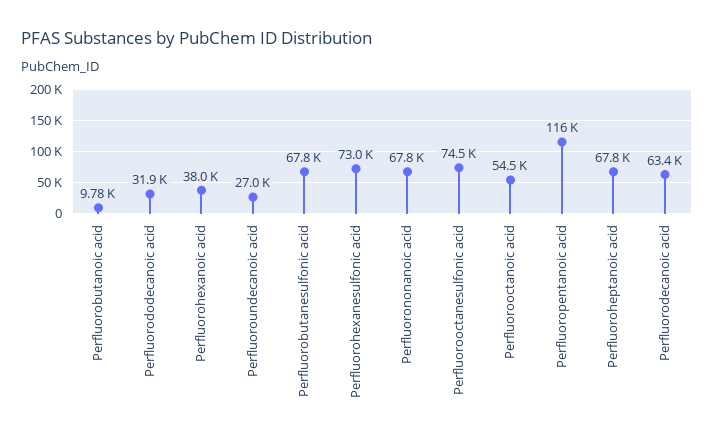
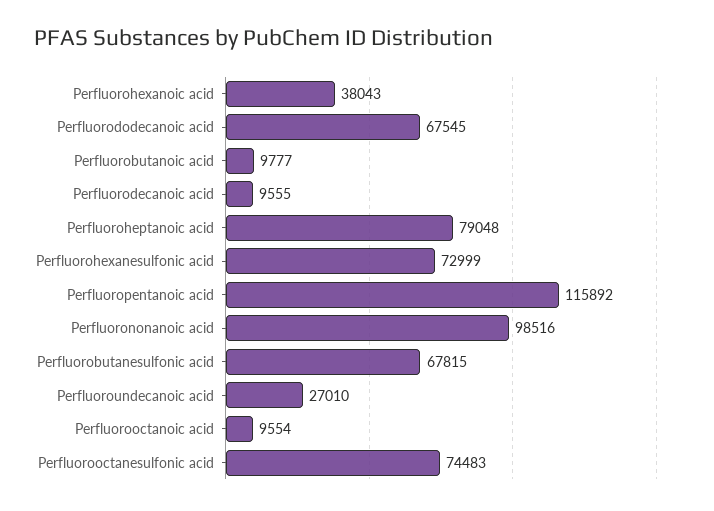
  {
    "Perfluorobutanoic acid": 9777,
-   "Perfluorododecanoic acid": 31900,
+   "Perfluorododecanoic acid": 67545,
    "Perfluorohexanoic acid": 38043,
    "Perfluoroundecanoic acid": 27010,
    "Perfluorobutanesulfonic acid": 67815,
    "Perfluorohexanesulfonic acid": 72999,
-   "Perfluorononanoic acid": 67800,
+   "Perfluorononanoic acid": 98516,
    "Perfluorooctanesulfonic acid": 74483,
-   "Perfluorooctanoic acid": 54500,
+   "Perfluorooctanoic acid": 9554,
    "Perfluoropentanoic acid": 115892,
-   "Perfluoroheptanoic acid": 67800,
+   "Perfluoroheptanoic acid": 79048,
-   "Perfluorodecanoic acid": 63400
+   "Perfluorodecanoic acid": 9555
  }

